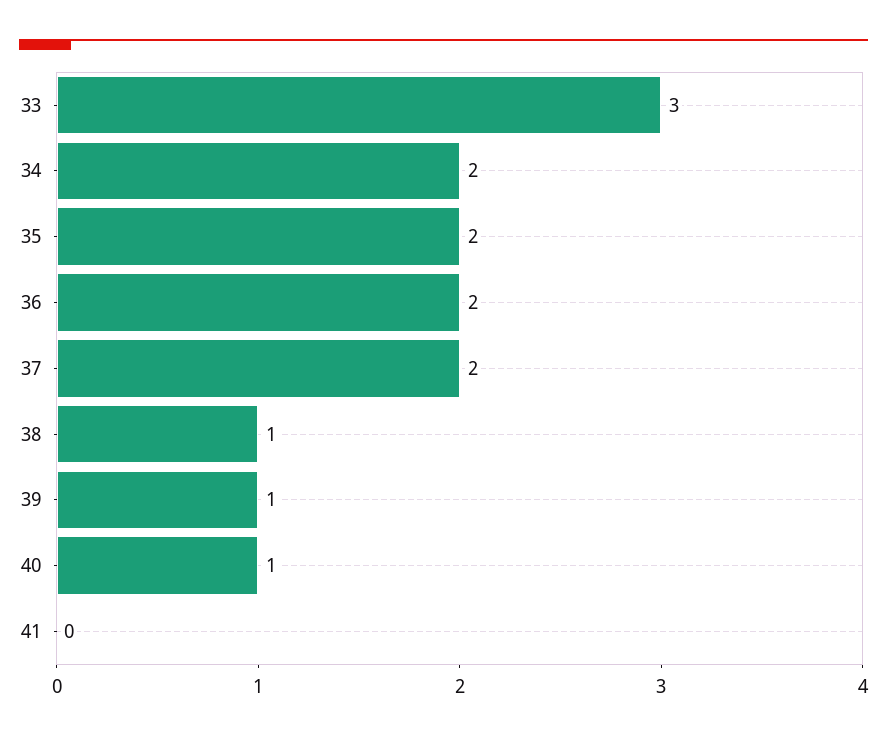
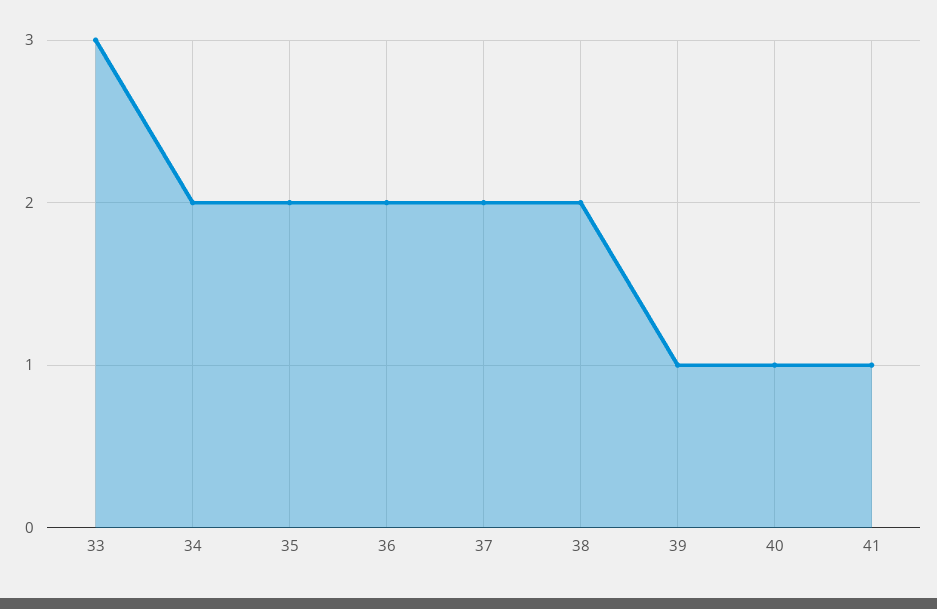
  {
    "33": 3,
    "34": 2,
    "35": 2,
    "36": 2,
    "37": 2,
-   "38": 1,
+   "38": 2,
    "39": 1,
    "40": 1,
-   "41": 0
+   "41": 1
  }

